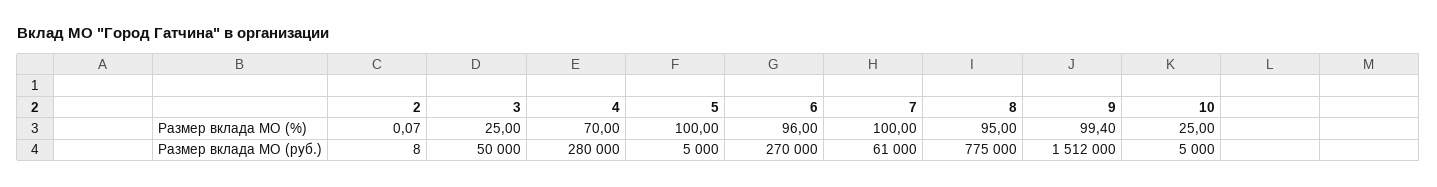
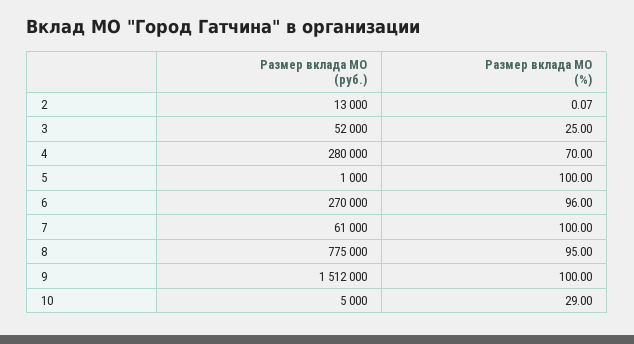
  {
    "2": {
      "Размер вклада МО (%)": 0.07,
-     "Размер вклада МО (руб.)": 8
+     "Размер вклада МО (руб.)": 13000
    },
    "3": {
      "Размер вклада МО (%)": 25,
-     "Размер вклада МО (руб.)": 50000
+     "Размер вклада МО (руб.)": 52000
    },
    "4": {
      "Размер вклада МО (%)": 70,
      "Размер вклада МО (руб.)": 280000
    },
    "5": {
      "Размер вклада МО (%)": 100,
-     "Размер вклада МО (руб.)": 5000
+     "Размер вклада МО (руб.)": 1000
    },
    "6": {
      "Размер вклада МО (%)": 96,
      "Размер вклада МО (руб.)": 270000
    },
    "7": {
      "Размер вклада МО (%)": 100,
      "Размер вклада МО (руб.)": 61000
    },
    "8": {
      "Размер вклада МО (%)": 95,
      "Размер вклада МО (руб.)": 775000
    },
    "9": {
-     "Размер вклада МО (%)": 99.4,
+     "Размер вклада МО (%)": 100,
      "Размер вклада МО (руб.)": 1512000
    },
    "10": {
-     "Размер вклада МО (%)": 25,
+     "Размер вклада МО (%)": 29,
      "Размер вклада МО (руб.)": 5000
    }
  }

